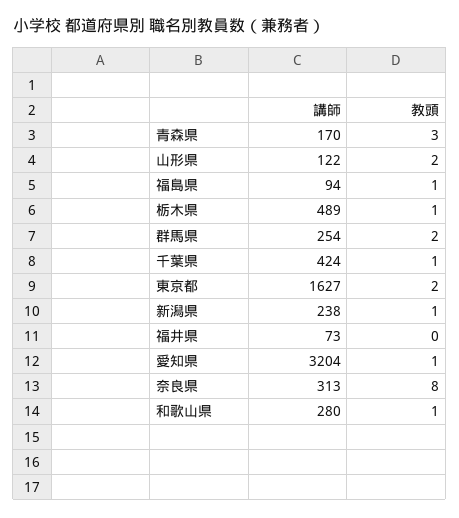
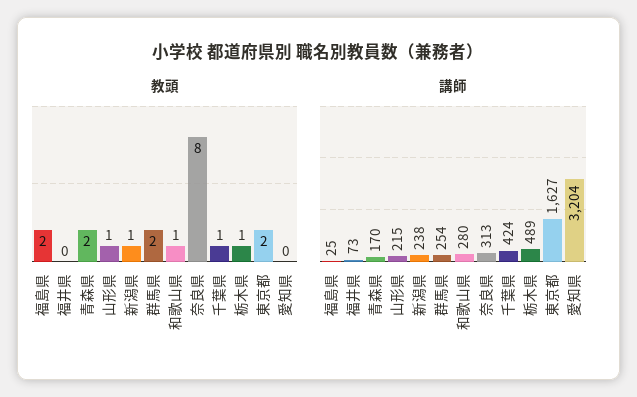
  {
    "講師": {
      "青森県": 170,
-     "山形県": 122,
+     "山形県": 215,
-     "福島県": 94,
+     "福島県": 25,
      "栃木県": 489,
      "群馬県": 254,
      "千葉県": 424,
      "東京都": 1627,
      "新潟県": 238,
      "福井県": 73,
      "愛知県": 3204,
      "奈良県": 313,
      "和歌山県": 280
    },
    "教頭": {
-     "青森県": 3,
+     "青森県": 2,
-     "山形県": 2,
+     "山形県": 1,
-     "福島県": 1,
+     "福島県": 2,
      "栃木県": 1,
      "群馬県": 2,
      "千葉県": 1,
      "東京都": 2,
      "新潟県": 1,
      "福井県": 0,
-     "愛知県": 1,
+     "愛知県": 0,
      "奈良県": 8,
      "和歌山県": 1
    }
  }

